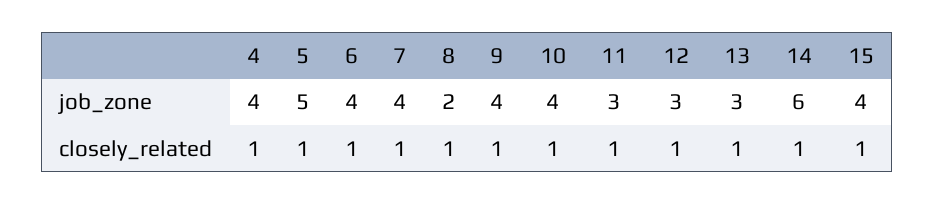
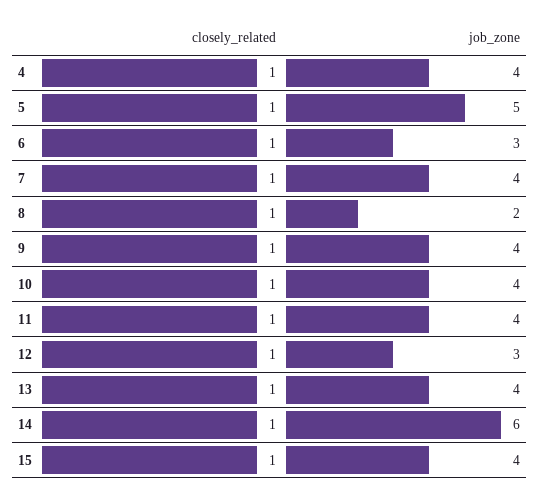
  {
    "4": {
      "job_zone": 4,
      "closely_related": 1
    },
    "5": {
      "job_zone": 5,
      "closely_related": 1
    },
    "6": {
-     "job_zone": 4,
+     "job_zone": 3,
      "closely_related": 1
    },
    "7": {
      "job_zone": 4,
      "closely_related": 1
    },
    "8": {
      "job_zone": 2,
      "closely_related": 1
    },
    "9": {
      "job_zone": 4,
      "closely_related": 1
    },
    "10": {
      "job_zone": 4,
      "closely_related": 1
    },
    "11": {
-     "job_zone": 3,
+     "job_zone": 4,
      "closely_related": 1
    },
    "12": {
      "job_zone": 3,
      "closely_related": 1
    },
    "13": {
-     "job_zone": 3,
+     "job_zone": 4,
      "closely_related": 1
    },
    "14": {
      "job_zone": 6,
      "closely_related": 1
    },
    "15": {
      "job_zone": 4,
      "closely_related": 1
    }
  }

